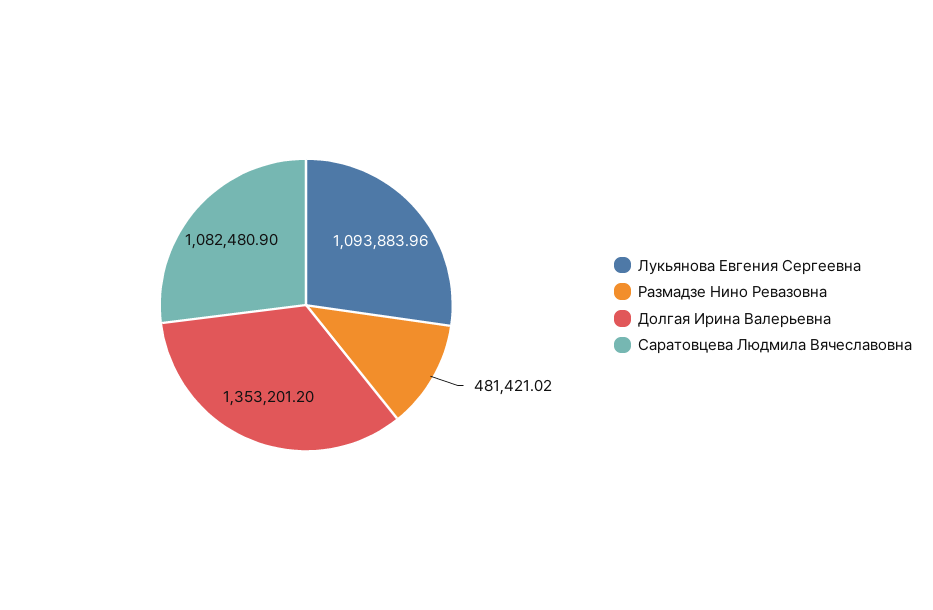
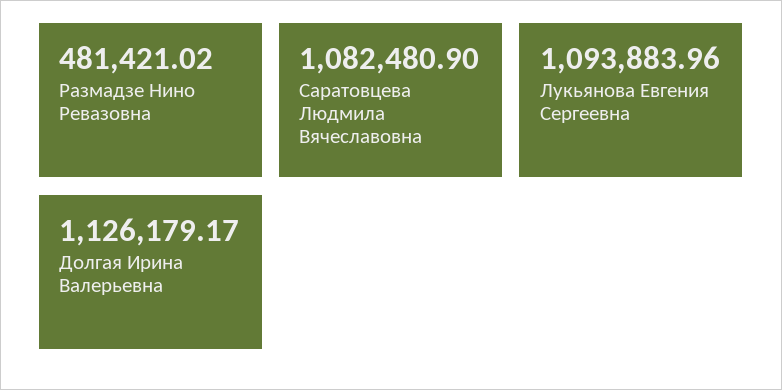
  {
    "Лукьянова Евгения Сергеевна": 1093883.96,
    "Размадзе Нино Ревазовна": 481421.02,
-   "Долгая Ирина Валерьевна": 1353201.2,
+   "Долгая Ирина Валерьевна": 1126179.17,
    "Саратовцева Людмила Вячеславовна": 1082480.9
  }

